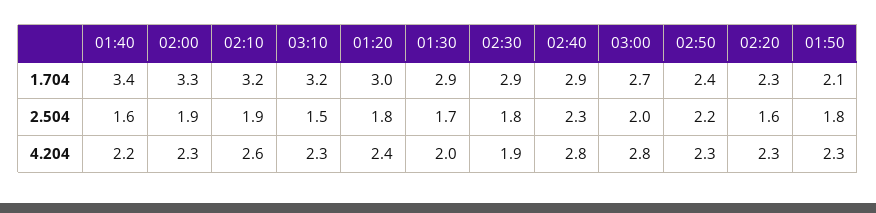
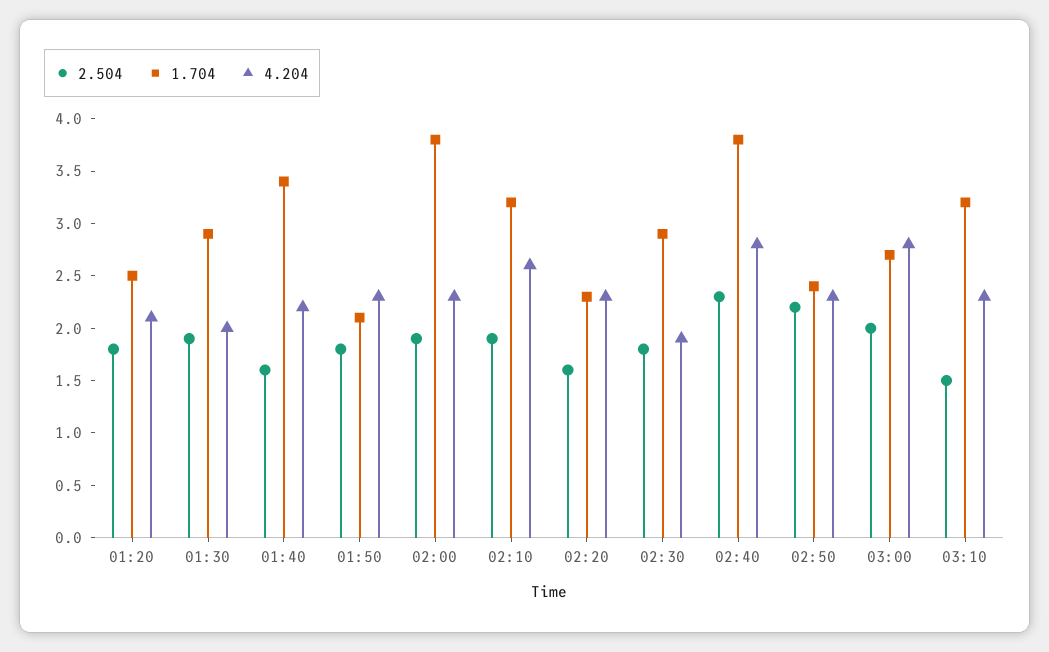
  {
    "1.704": {
      "01:40": 3.4,
-     "02:00": 3.3,
+     "02:00": 3.8,
      "02:10": 3.2,
      "03:10": 3.2,
-     "01:20": 3,
+     "01:20": 2.5,
      "01:30": 2.9,
      "02:30": 2.9,
-     "02:40": 2.9,
+     "02:40": 3.8,
      "03:00": 2.7,
      "02:50": 2.4,
      "02:20": 2.3,
      "01:50": 2.1
    },
    "2.504": {
      "01:40": 1.6,
      "02:00": 1.9,
      "02:10": 1.9,
      "03:10": 1.5,
      "01:20": 1.8,
-     "01:30": 1.7,
+     "01:30": 1.9,
      "02:30": 1.8,
      "02:40": 2.3,
      "03:00": 2,
      "02:50": 2.2,
      "02:20": 1.6,
      "01:50": 1.8
    },
    "4.204": {
      "01:40": 2.2,
      "02:00": 2.3,
      "02:10": 2.6,
      "03:10": 2.3,
-     "01:20": 2.4,
+     "01:20": 2.1,
      "01:30": 2,
      "02:30": 1.9,
      "02:40": 2.8,
      "03:00": 2.8,
      "02:50": 2.3,
      "02:20": 2.3,
      "01:50": 2.3
    }
  }

